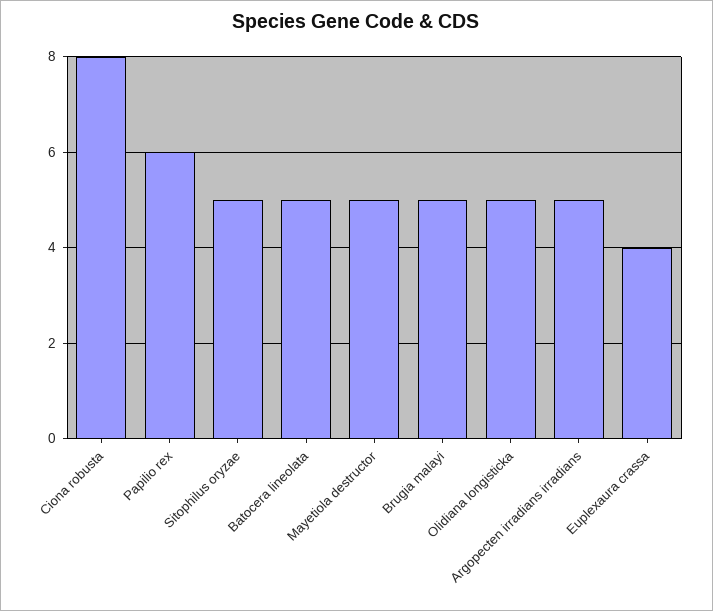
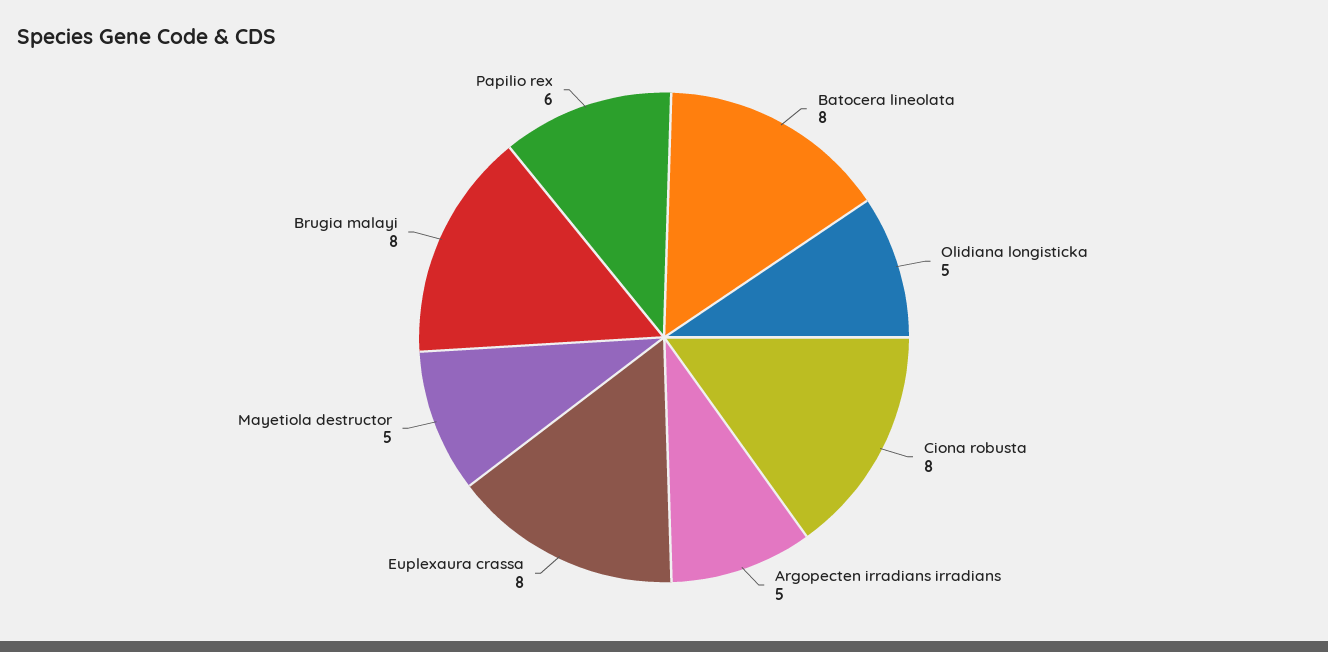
  {
    "Ciona robusta": 8,
    "Papilio rex": 6,
-   "Sitophilus oryzae": 5,
-   "Batocera lineolata": 5,
+   "Batocera lineolata": 8,
    "Mayetiola destructor": 5,
-   "Brugia malayi": 5,
+   "Brugia malayi": 8,
    "Olidiana longisticka": 5,
    "Argopecten irradians irradians": 5,
-   "Euplexaura crassa": 4
+   "Euplexaura crassa": 8
  }

